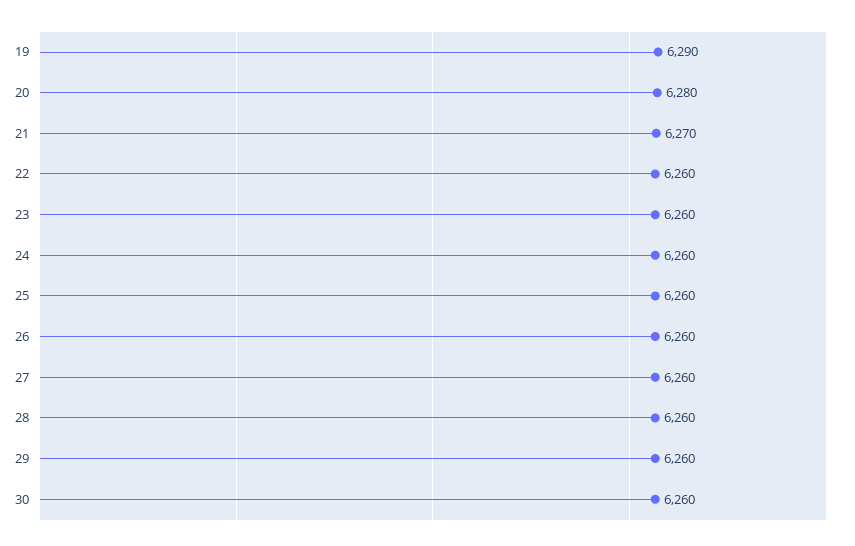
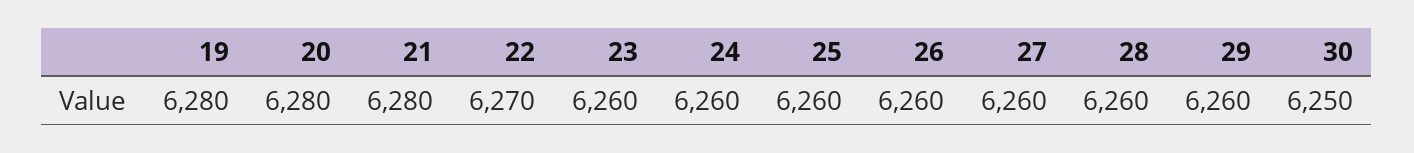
  {
-   "19": 6290,
+   "19": 6280,
    "20": 6280,
-   "21": 6270,
+   "21": 6280,
-   "22": 6260,
+   "22": 6270,
    "23": 6260,
    "24": 6260,
    "25": 6260,
    "26": 6260,
    "27": 6260,
    "28": 6260,
    "29": 6260,
-   "30": 6260
+   "30": 6250
  }

